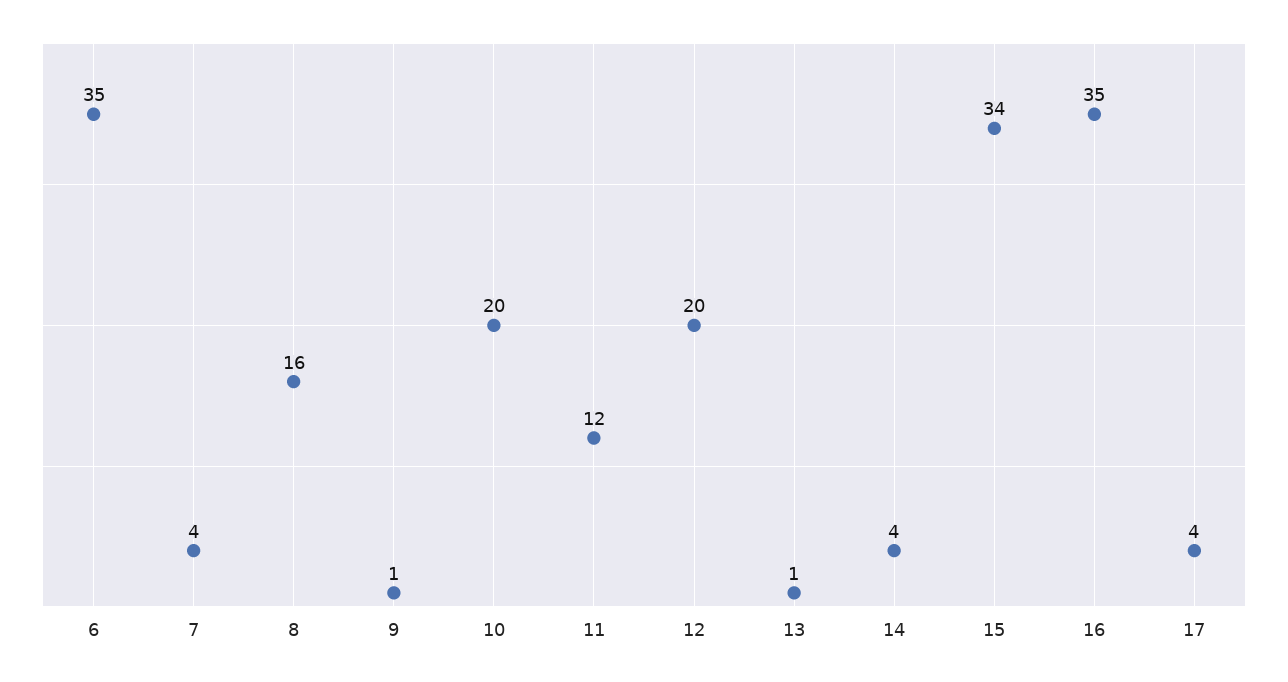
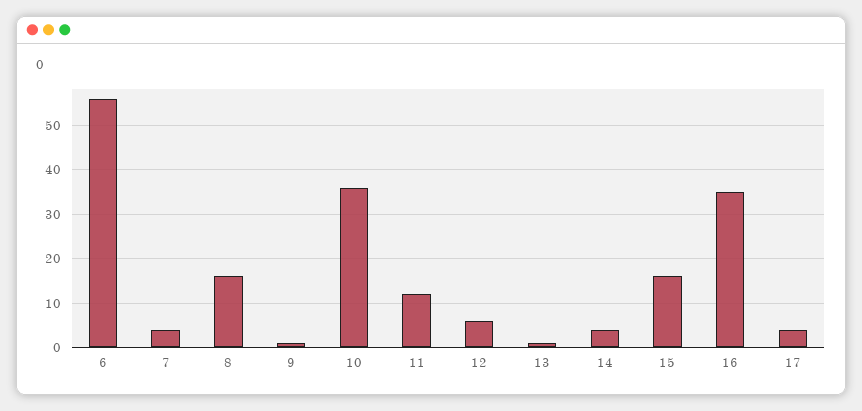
  {
-   "6": 35,
+   "6": 55,
    "7": 4,
    "8": 16,
    "9": 1,
-   "10": 20,
+   "10": 35,
    "11": 12,
-   "12": 20,
+   "12": 5,
    "13": 1,
    "14": 4,
-   "15": 34,
+   "15": 15,
    "16": 35,
    "17": 4
  }

